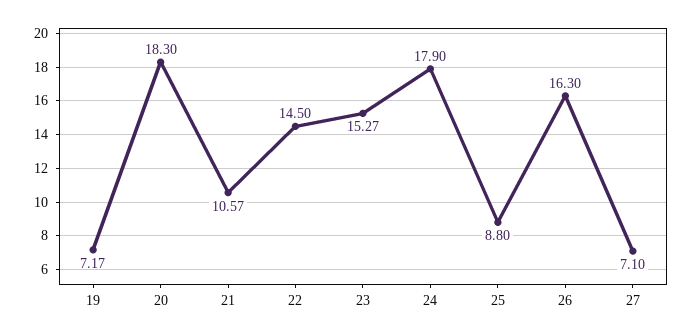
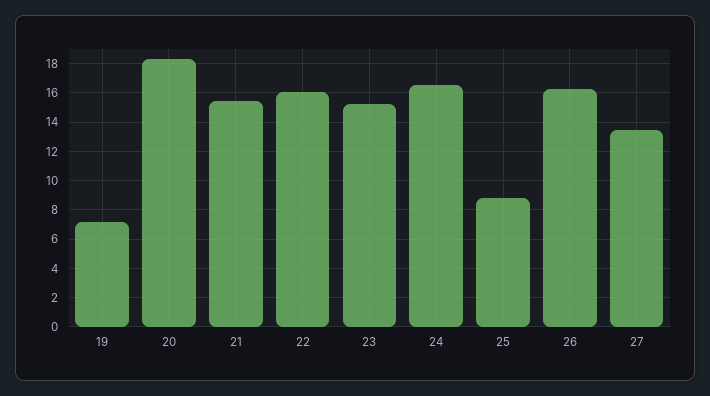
  {
    "19": 7.17,
    "20": 18.3,
-   "21": 10.57,
+   "21": 15.5,
-   "22": 14.5,
+   "22": 16,
    "23": 15.27,
-   "24": 17.9,
+   "24": 16.5,
    "25": 8.8,
    "26": 16.3,
-   "27": 7.1
+   "27": 13.5
  }

